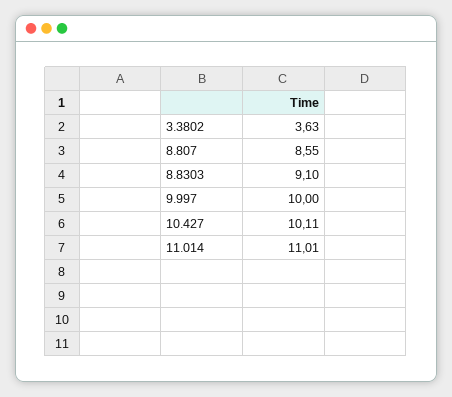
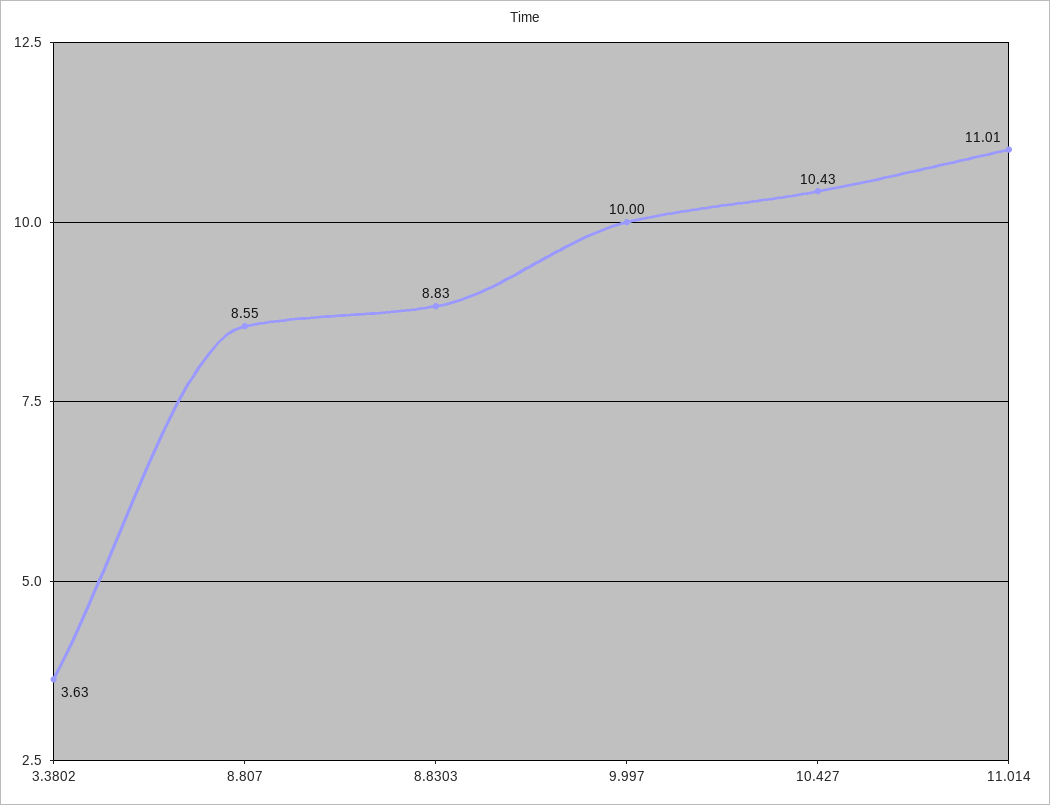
  {
    "3.3802": 3.63,
    "8.807": 8.55,
-   "8.8303": 9.1,
+   "8.8303": 8.83,
    "9.997": 10,
-   "10.427": 10.11,
+   "10.427": 10.43,
    "11.014": 11.01
  }

